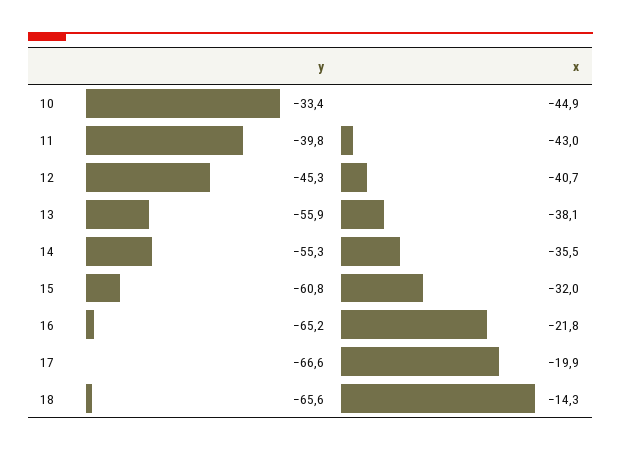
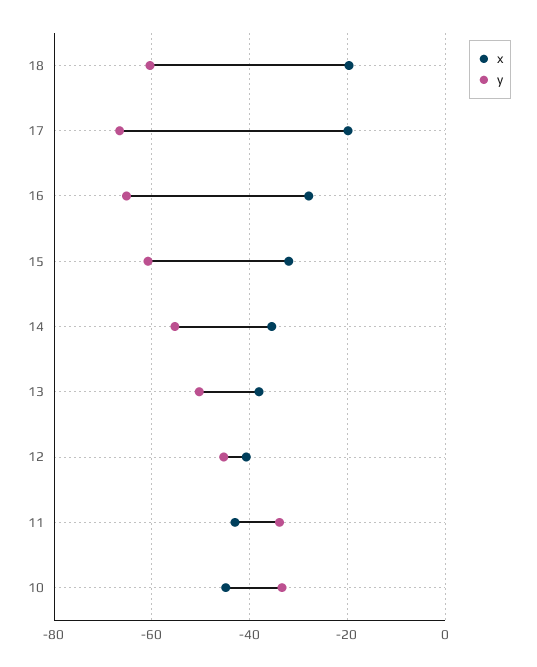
  {
    "y": {
      "10": -33.4,
-     "11": -39.8,
+     "11": -34,
      "12": -45.3,
-     "13": -55.9,
+     "13": -50,
      "14": -55.3,
      "15": -60.8,
      "16": -65.2,
      "17": -66.6,
-     "18": -65.6
+     "18": -60
    },
    "x": {
      "10": -44.9,
      "11": -43,
      "12": -40.7,
      "13": -38.1,
      "14": -35.5,
      "15": -32,
-     "16": -21.8,
+     "16": -28,
      "17": -19.9,
-     "18": -14.3
+     "18": -20
    }
  }

